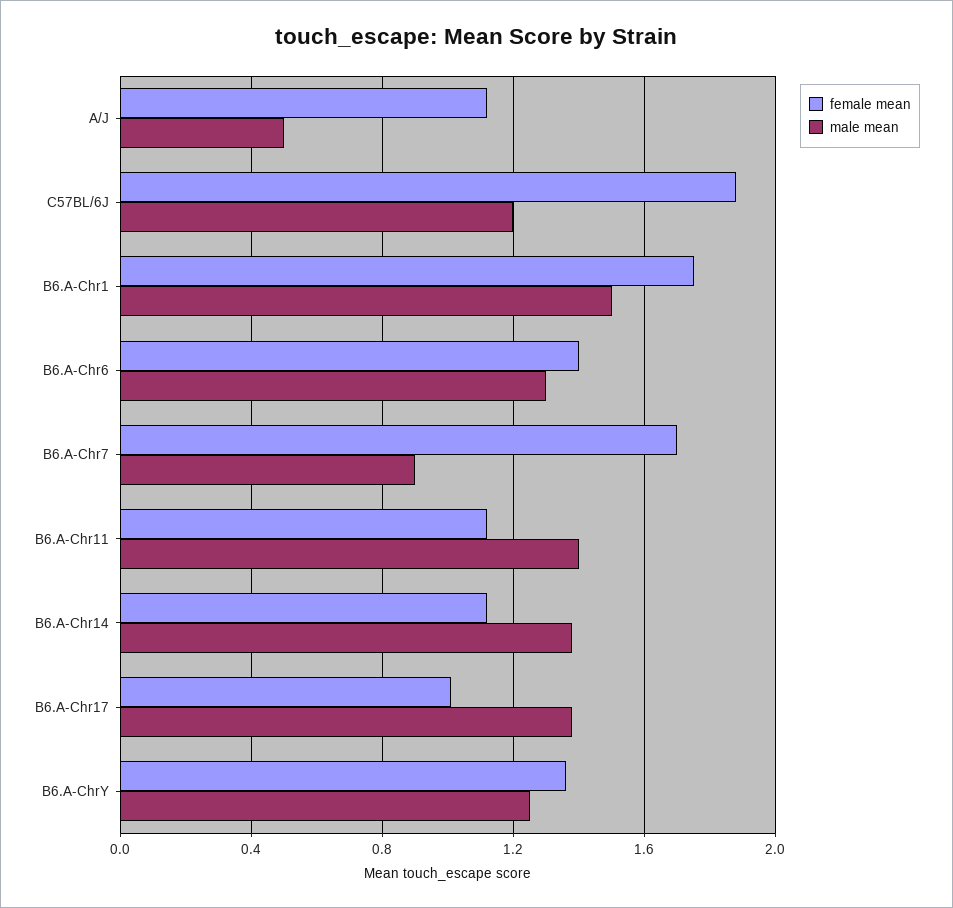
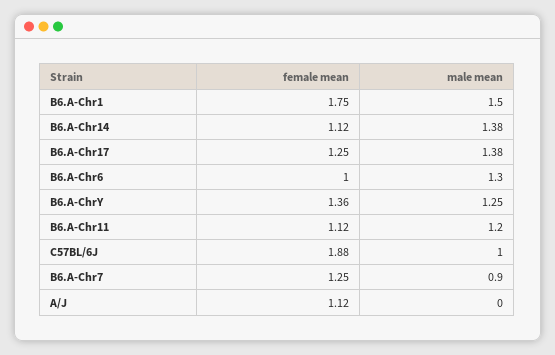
  {
    "female mean": {
      "A/J": 1.12,
      "C57BL/6J": 1.88,
      "B6.A-Chr1": 1.75,
-     "B6.A-Chr6": 1.4,
+     "B6.A-Chr6": 1,
-     "B6.A-Chr7": 1.7,
+     "B6.A-Chr7": 1.25,
      "B6.A-Chr11": 1.12,
      "B6.A-Chr14": 1.12,
-     "B6.A-Chr17": 1,
+     "B6.A-Chr17": 1.25,
      "B6.A-ChrY": 1.36
    },
    "male mean": {
-     "A/J": 0.5,
+     "A/J": 0,
-     "C57BL/6J": 1.2,
+     "C57BL/6J": 1,
      "B6.A-Chr1": 1.5,
      "B6.A-Chr6": 1.3,
      "B6.A-Chr7": 0.9,
-     "B6.A-Chr11": 1.4,
+     "B6.A-Chr11": 1.2,
      "B6.A-Chr14": 1.38,
      "B6.A-Chr17": 1.38,
      "B6.A-ChrY": 1.25
    }
  }

